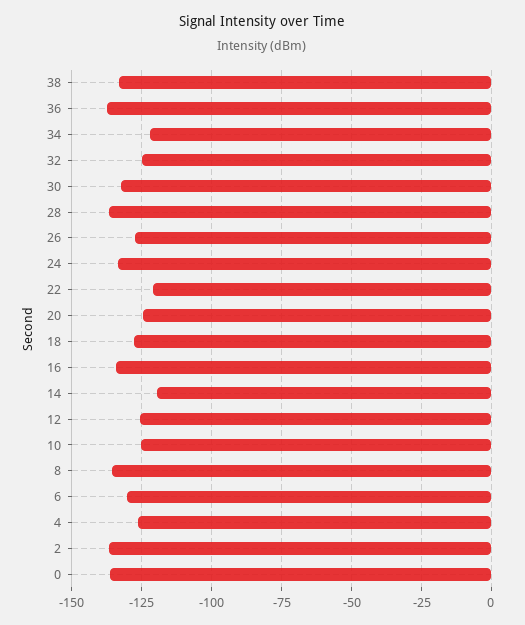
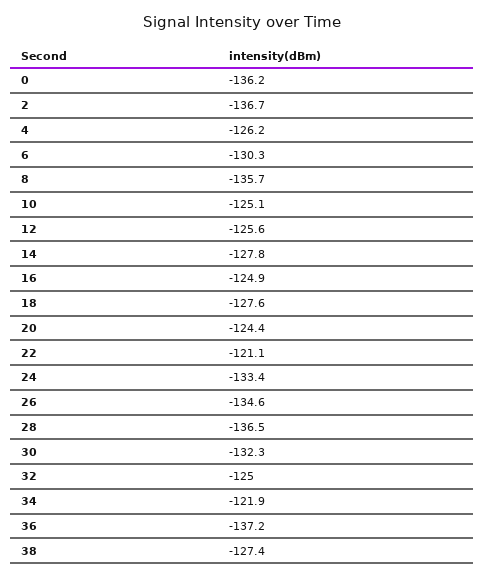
  {
-   "38": -132.5,
+   "38": -127.4,
    "36": -137.2,
    "34": -121.9,
    "32": -125,
    "30": -132.3,
    "28": -136.5,
-   "26": -127.5,
+   "26": -134.6,
    "24": -133.4,
    "22": -121.1,
    "20": -124.4,
    "18": -127.6,
-   "16": -135,
+   "16": -124.9,
-   "14": -120,
+   "14": -127.8,
    "12": -125.6,
    "10": -125.1,
    "8": -135.7,
    "6": -130.3,
    "4": -126.2,
    "2": -136.7,
    "0": -136.2
  }

